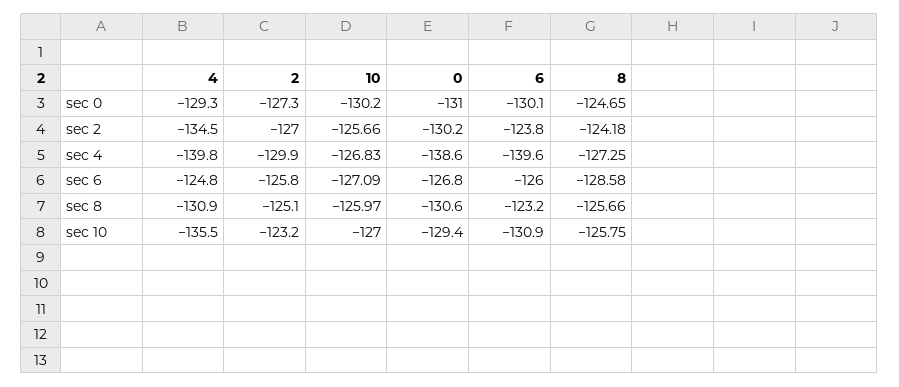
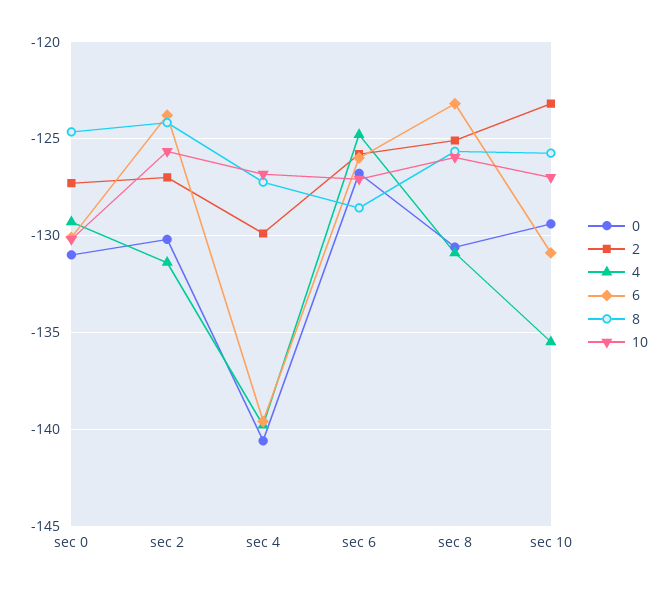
  {
    "4": {
      "sec 0": -129.3,
-     "sec 2": -134.5,
+     "sec 2": -131.5,
      "sec 4": -139.8,
      "sec 6": -124.8,
      "sec 8": -130.9,
      "sec 10": -135.5
    },
    "2": {
      "sec 0": -127.3,
      "sec 2": -127,
      "sec 4": -129.9,
      "sec 6": -125.8,
      "sec 8": -125.1,
      "sec 10": -123.2
    },
    "10": {
      "sec 0": -130.2,
      "sec 2": -125.66,
      "sec 4": -126.83,
      "sec 6": -127.09,
      "sec 8": -125.97,
      "sec 10": -127
    },
    "0": {
      "sec 0": -131,
      "sec 2": -130.2,
-     "sec 4": -138.6,
+     "sec 4": -140.5,
      "sec 6": -126.8,
      "sec 8": -130.6,
      "sec 10": -129.4
    },
    "6": {
      "sec 0": -130.1,
      "sec 2": -123.8,
      "sec 4": -139.6,
      "sec 6": -126,
      "sec 8": -123.2,
      "sec 10": -130.9
    },
    "8": {
      "sec 0": -124.65,
      "sec 2": -124.18,
      "sec 4": -127.25,
      "sec 6": -128.58,
      "sec 8": -125.66,
      "sec 10": -125.75
    }
  }

